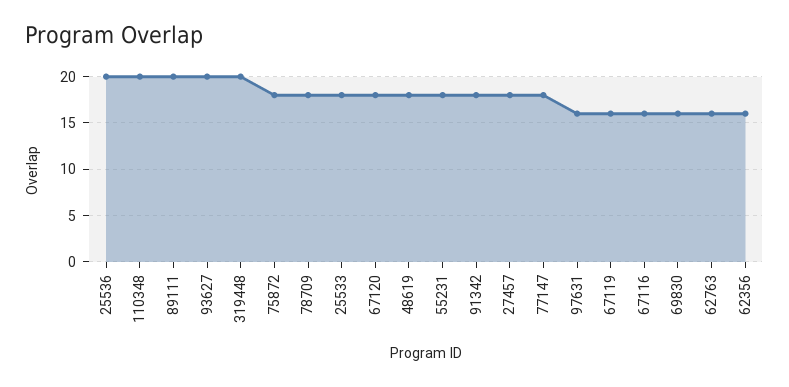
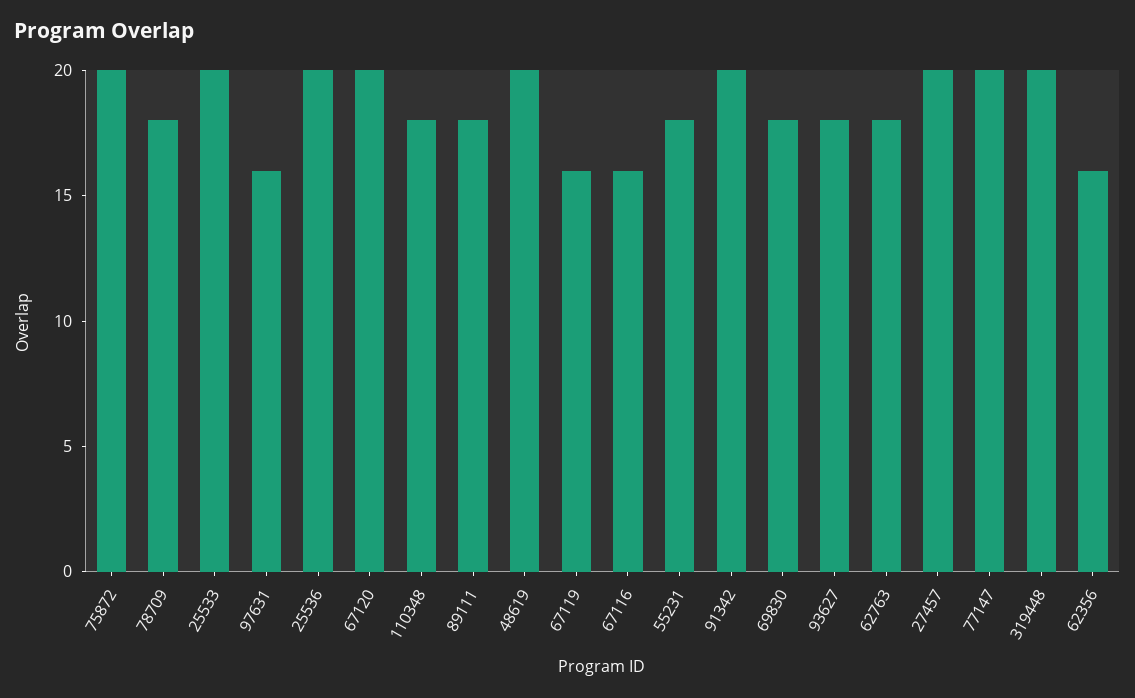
  {
    "25536": 20,
-   "110348": 20,
+   "110348": 18,
-   "89111": 20,
+   "89111": 18,
-   "93627": 20,
+   "93627": 18,
    "319448": 20,
-   "75872": 18,
+   "75872": 20,
    "78709": 18,
-   "25533": 18,
+   "25533": 20,
-   "67120": 18,
+   "67120": 20,
-   "48619": 18,
+   "48619": 20,
    "55231": 18,
-   "91342": 18,
+   "91342": 20,
-   "27457": 18,
+   "27457": 20,
-   "77147": 18,
+   "77147": 20,
    "97631": 16,
    "67119": 16,
    "67116": 16,
-   "69830": 16,
+   "69830": 18,
-   "62763": 16,
+   "62763": 18,
    "62356": 16
  }

